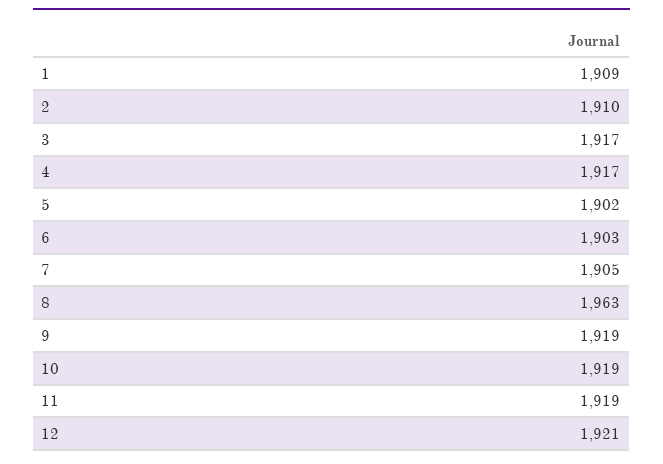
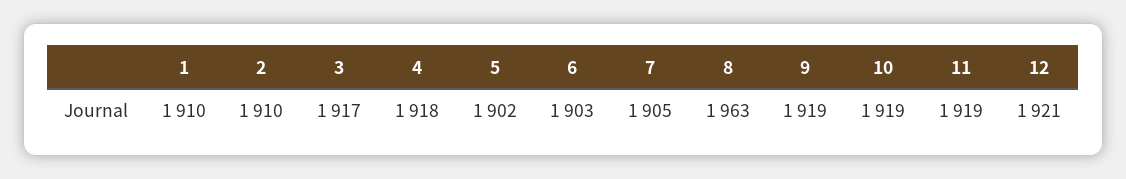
  {
-   "1": 1909,
+   "1": 1910,
    "2": 1910,
    "3": 1917,
-   "4": 1917,
+   "4": 1918,
    "5": 1902,
    "6": 1903,
    "7": 1905,
    "8": 1963,
    "9": 1919,
    "10": 1919,
    "11": 1919,
    "12": 1921
  }

